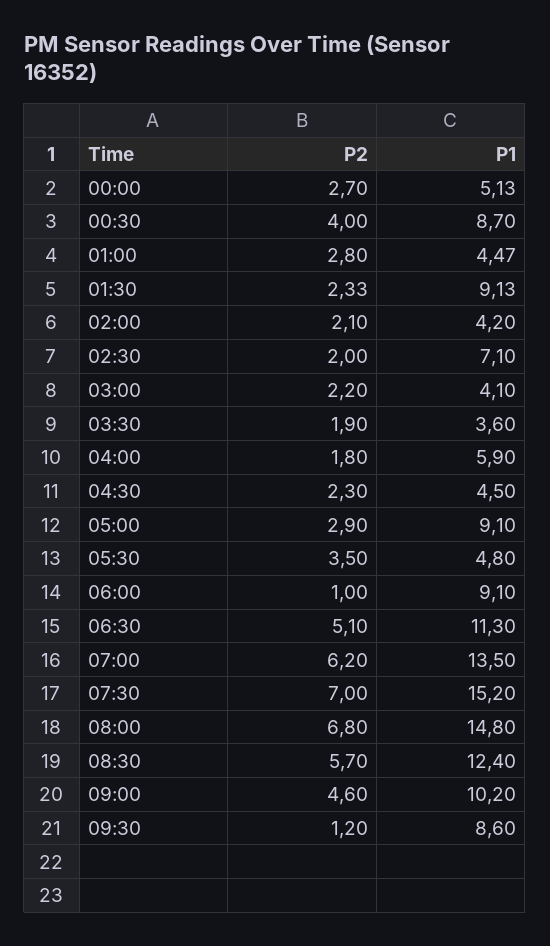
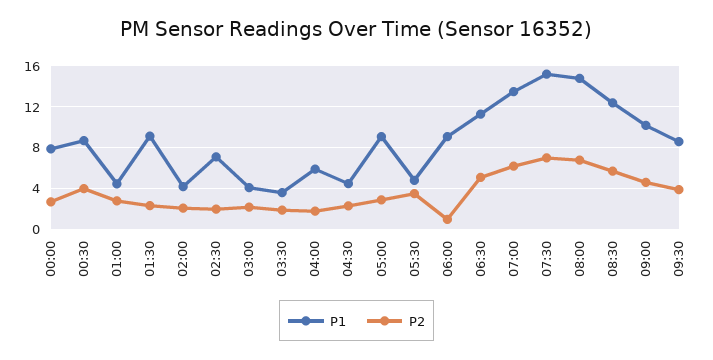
  {
    "P2": {
      "00:00": 2.7,
      "00:30": 4,
      "01:00": 2.8,
      "01:30": 2.33,
      "02:00": 2.1,
      "02:30": 2,
      "03:00": 2.2,
      "03:30": 1.9,
      "04:00": 1.8,
      "04:30": 2.3,
      "05:00": 2.9,
      "05:30": 3.5,
      "06:00": 1,
      "06:30": 5.1,
      "07:00": 6.2,
      "07:30": 7,
      "08:00": 6.8,
      "08:30": 5.7,
      "09:00": 4.6,
-     "09:30": 1.2
+     "09:30": 4
    },
    "P1": {
-     "00:00": 5.13,
+     "00:00": 8,
      "00:30": 8.7,
      "01:00": 4.47,
      "01:30": 9.13,
      "02:00": 4.2,
      "02:30": 7.1,
      "03:00": 4.1,
      "03:30": 3.6,
      "04:00": 5.9,
      "04:30": 4.5,
      "05:00": 9.1,
      "05:30": 4.8,
      "06:00": 9.1,
      "06:30": 11.3,
      "07:00": 13.5,
      "07:30": 15.2,
      "08:00": 14.8,
      "08:30": 12.4,
      "09:00": 10.2,
      "09:30": 8.6
    }
  }

